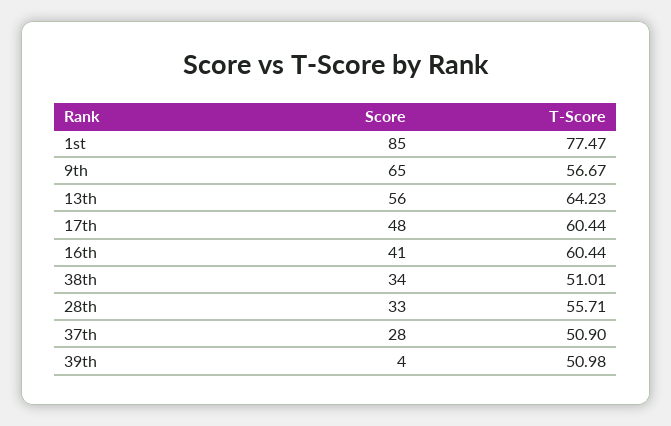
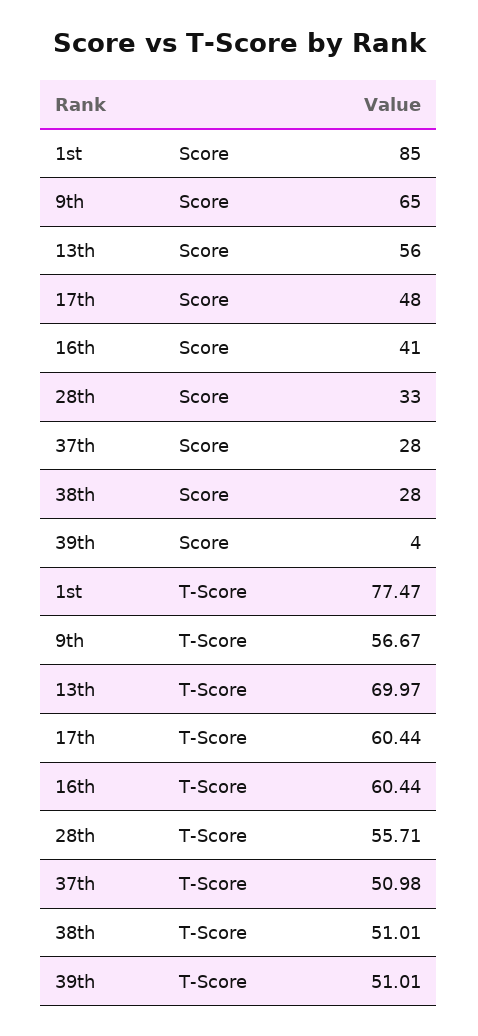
  {
    "Score": {
      "1st": 85,
      "9th": 65,
      "13th": 56,
      "17th": 48,
      "16th": 41,
-     "38th": 34,
+     "38th": 28,
      "28th": 33,
      "37th": 28,
      "39th": 4
    },
    "T-Score": {
      "1st": 77.47,
      "9th": 56.67,
-     "13th": 64.23,
+     "13th": 69.97,
      "17th": 60.44,
      "16th": 60.44,
      "38th": 51.01,
      "28th": 55.71,
-     "37th": 50.9,
+     "37th": 50.98,
-     "39th": 50.98
+     "39th": 51.01
    }
  }

